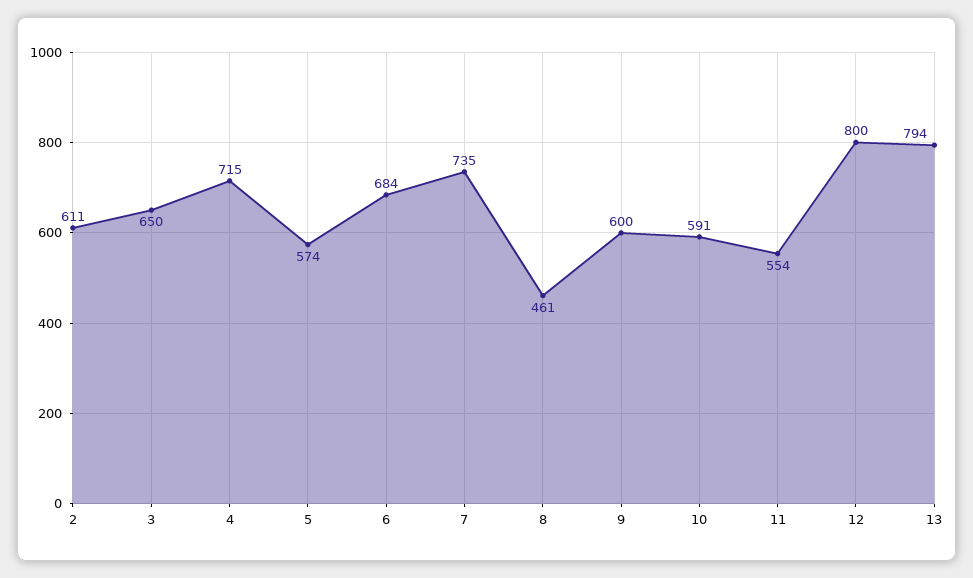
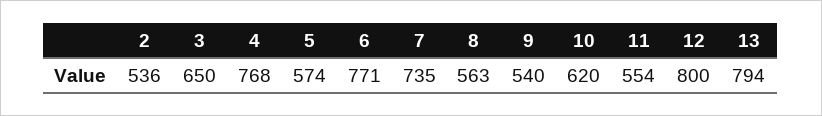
  {
-   "2": 611,
+   "2": 536,
    "3": 650,
-   "4": 715,
+   "4": 768,
    "5": 574,
-   "6": 684,
+   "6": 771,
    "7": 735,
-   "8": 461,
+   "8": 563,
-   "9": 600,
+   "9": 540,
-   "10": 591,
+   "10": 620,
    "11": 554,
    "12": 800,
    "13": 794
  }

